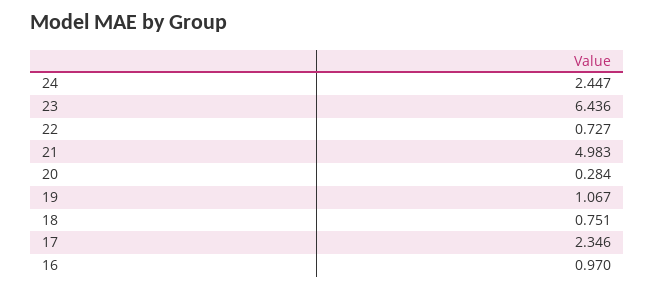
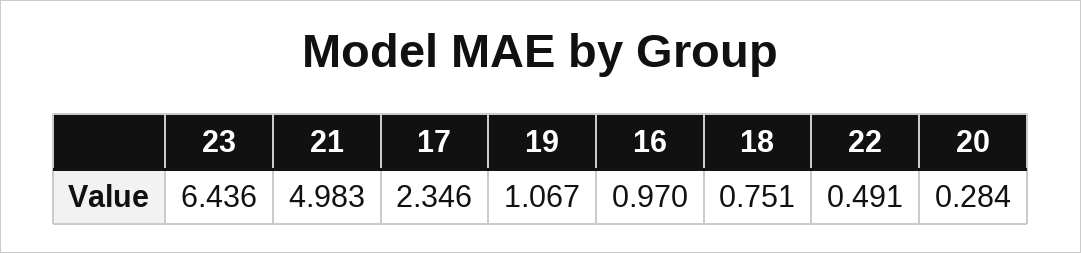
  {
-   "24": 2.447,
    "23": 6.436,
-   "22": 0.727,
+   "22": 0.491,
    "21": 4.983,
    "20": 0.284,
    "19": 1.067,
    "18": 0.751,
    "17": 2.346,
    "16": 0.97
  }

